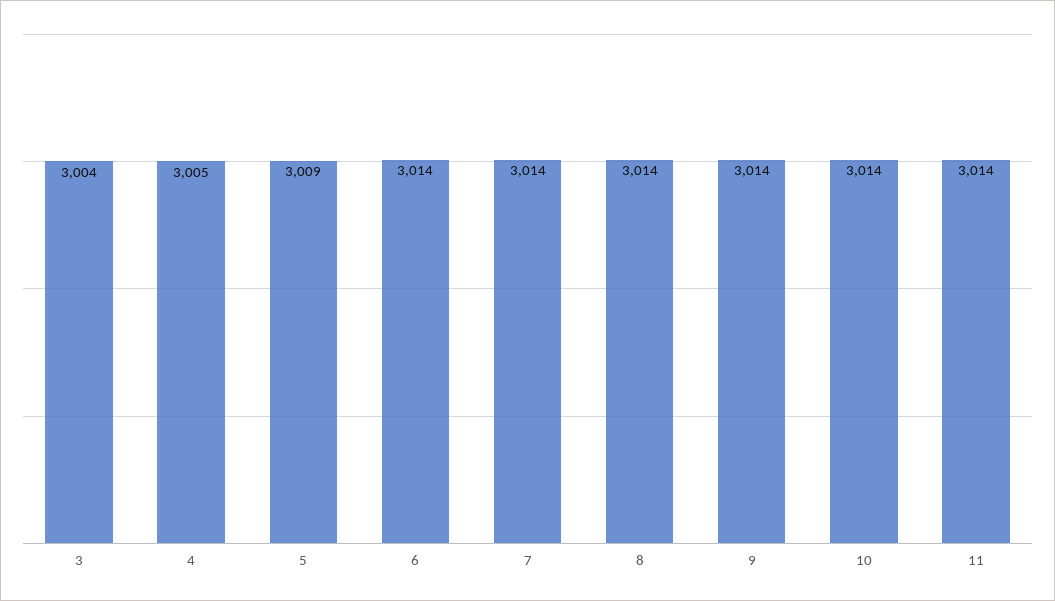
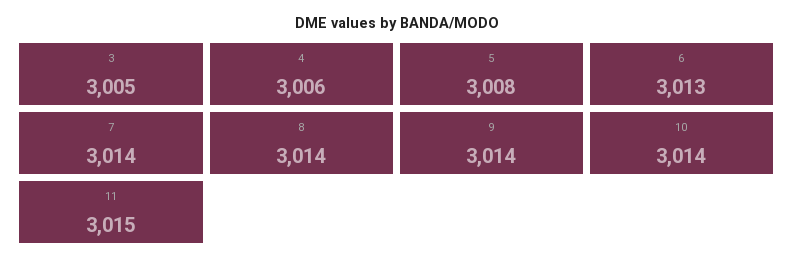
  {
-   "3": 3004,
+   "3": 3005,
-   "4": 3005,
+   "4": 3006,
-   "5": 3009,
+   "5": 3008,
-   "6": 3014,
+   "6": 3013,
    "7": 3014,
    "8": 3014,
    "9": 3014,
    "10": 3014,
-   "11": 3014
+   "11": 3015
  }

